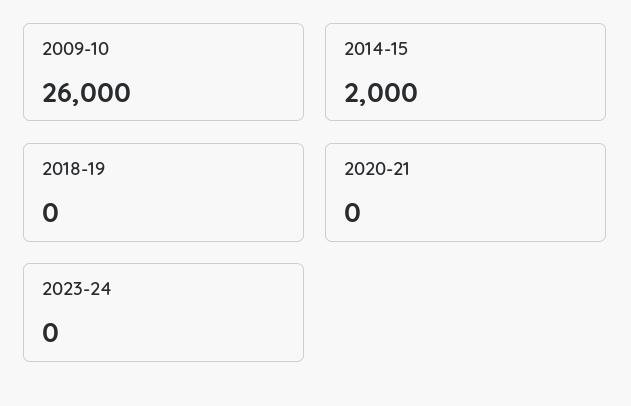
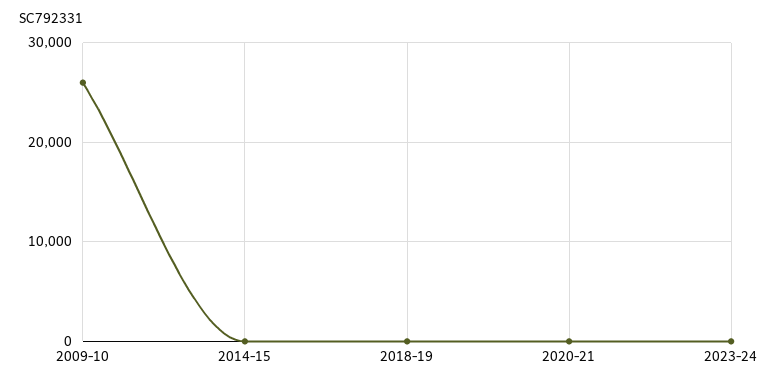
  {
    "2009-10": 26000,
-   "2014-15": 2000,
+   "2014-15": 0,
    "2018-19": 0,
    "2020-21": 0,
    "2023-24": 0
  }

